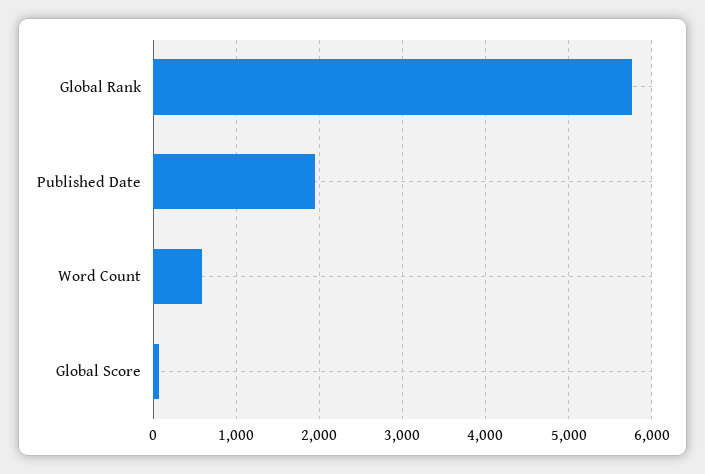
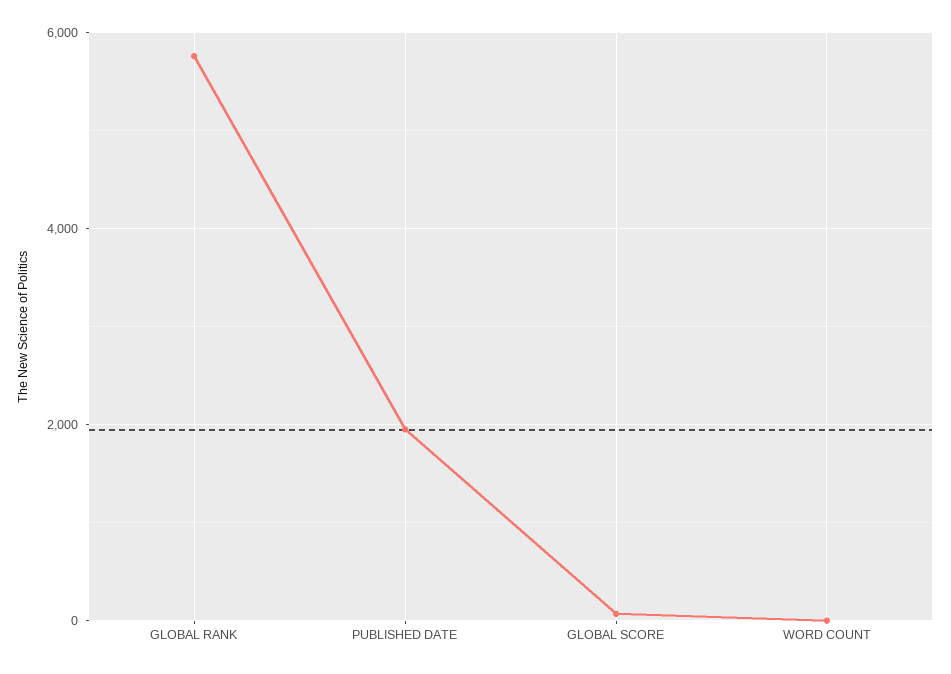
  {
    "Global Rank": 5800,
    "Published Date": 2000,
-   "Word Count": 600,
+   "Word Count": 0,
    "Global Score": 100
  }

